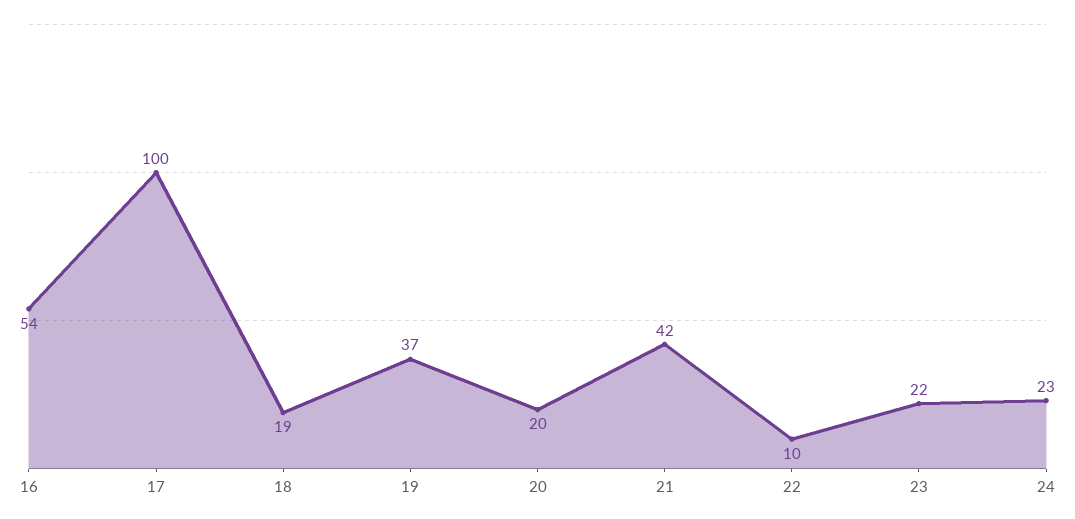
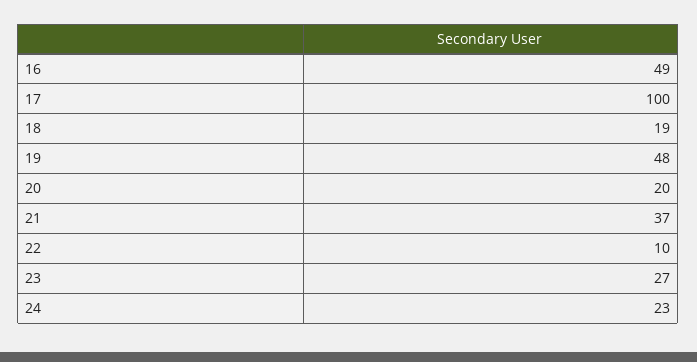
  {
-   "16": 54,
+   "16": 49,
    "17": 100,
    "18": 19,
-   "19": 37,
+   "19": 48,
    "20": 20,
-   "21": 42,
+   "21": 37,
    "22": 10,
-   "23": 22,
+   "23": 27,
    "24": 23
  }

